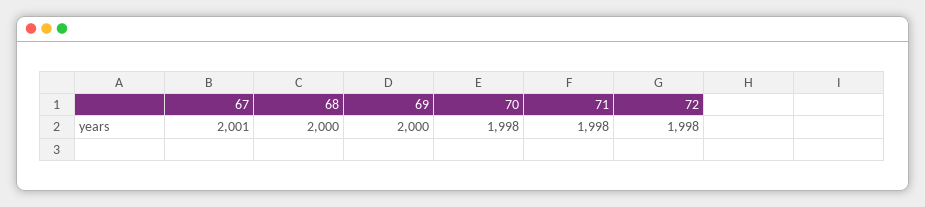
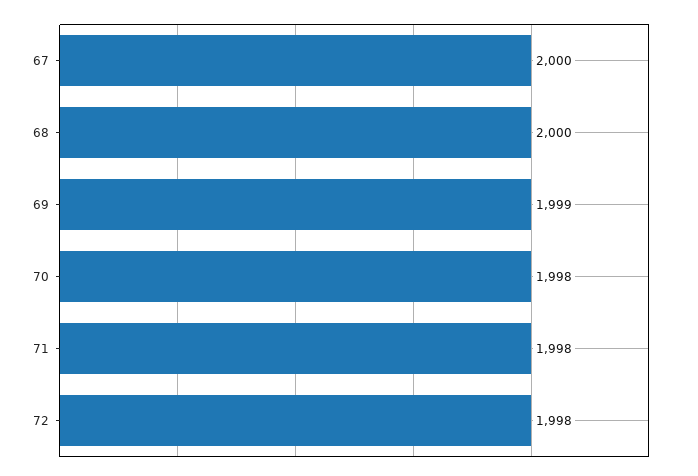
  {
-   "67": 2001,
+   "67": 2000,
    "68": 2000,
-   "69": 2000,
+   "69": 1999,
    "70": 1998,
    "71": 1998,
    "72": 1998
  }

